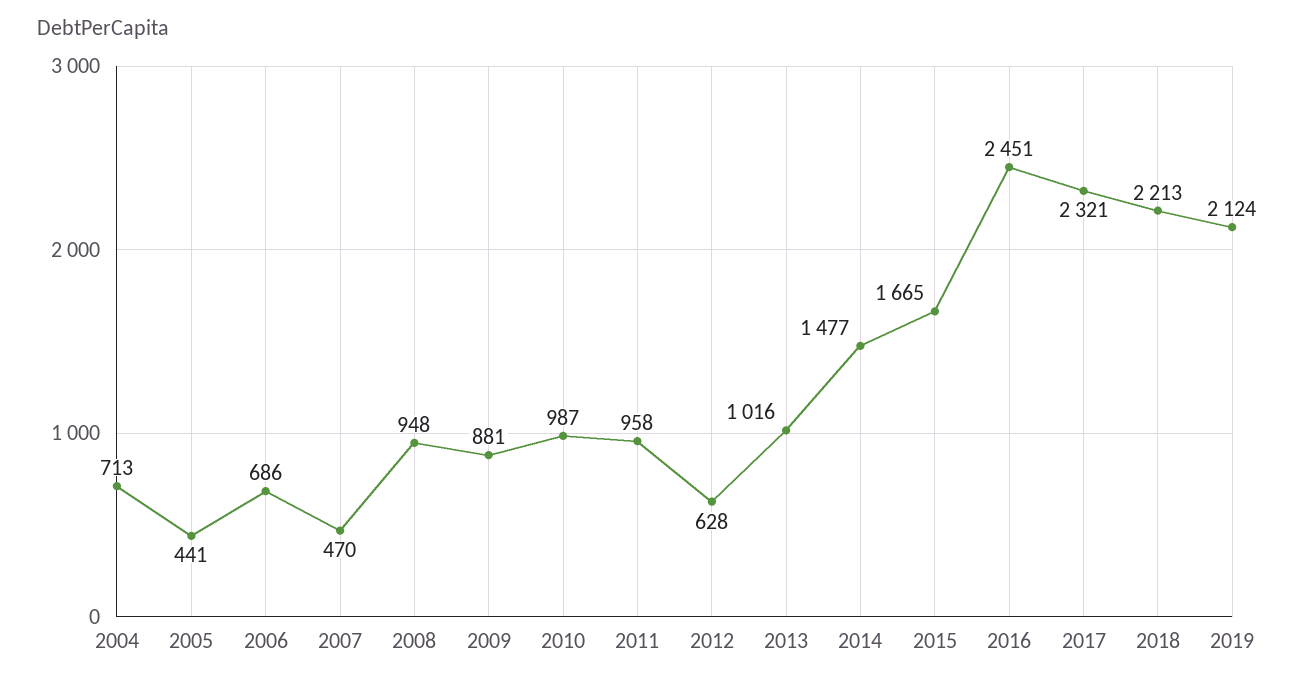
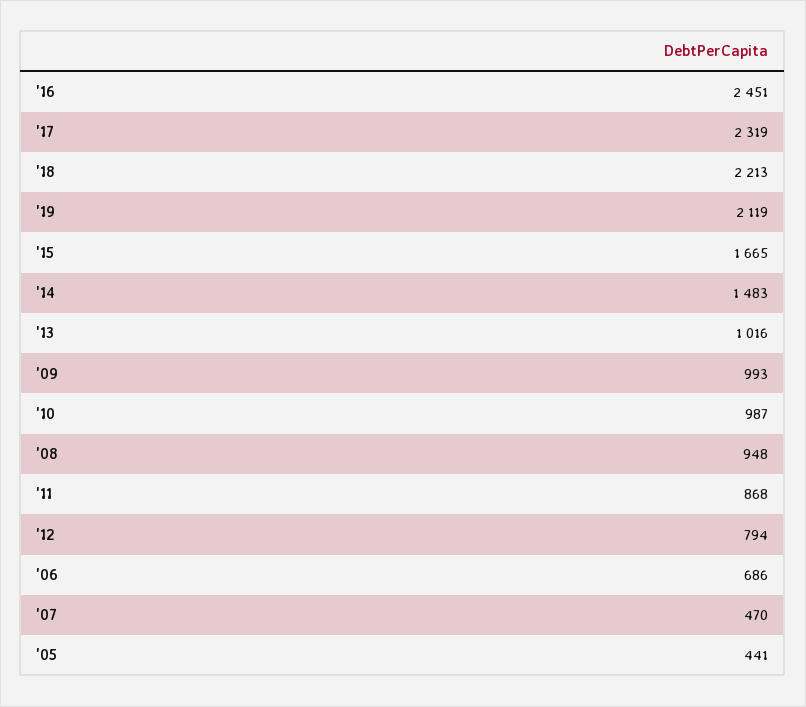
  {
-   "2004": 713,
    "2005": 441,
    "2006": 686,
    "2007": 470,
    "2008": 948,
-   "2009": 881,
+   "2009": 993,
    "2010": 987,
-   "2011": 958,
+   "2011": 868,
-   "2012": 628,
+   "2012": 794,
    "2013": 1016,
-   "2014": 1477,
+   "2014": 1483,
    "2015": 1665,
    "2016": 2451,
-   "2017": 2321,
+   "2017": 2319,
    "2018": 2213,
-   "2019": 2124
+   "2019": 2119
  }

